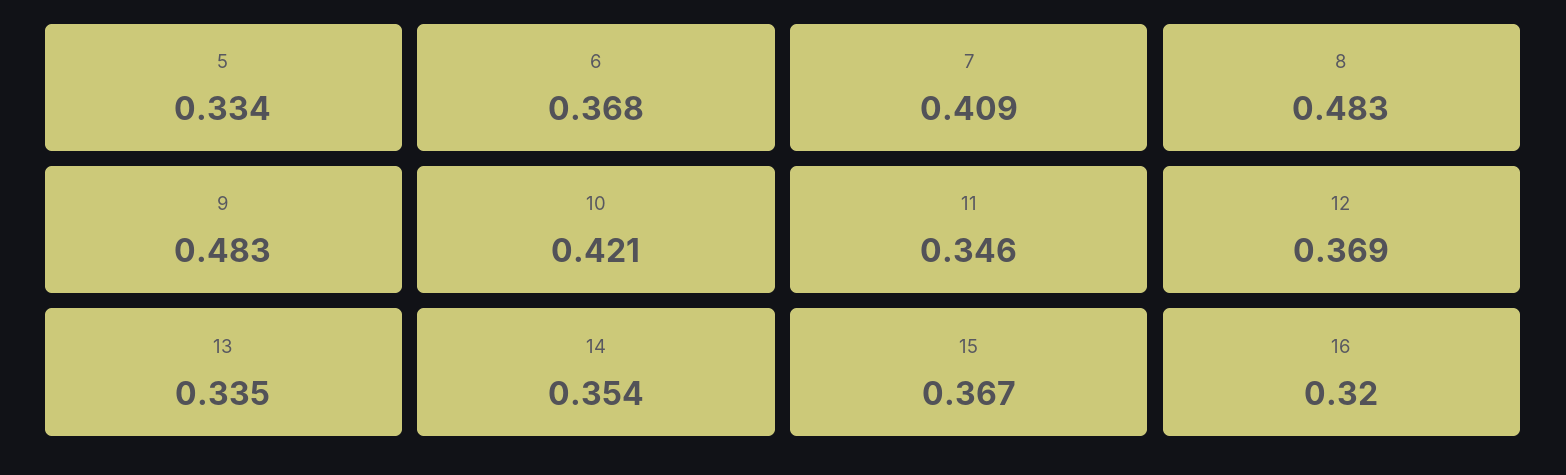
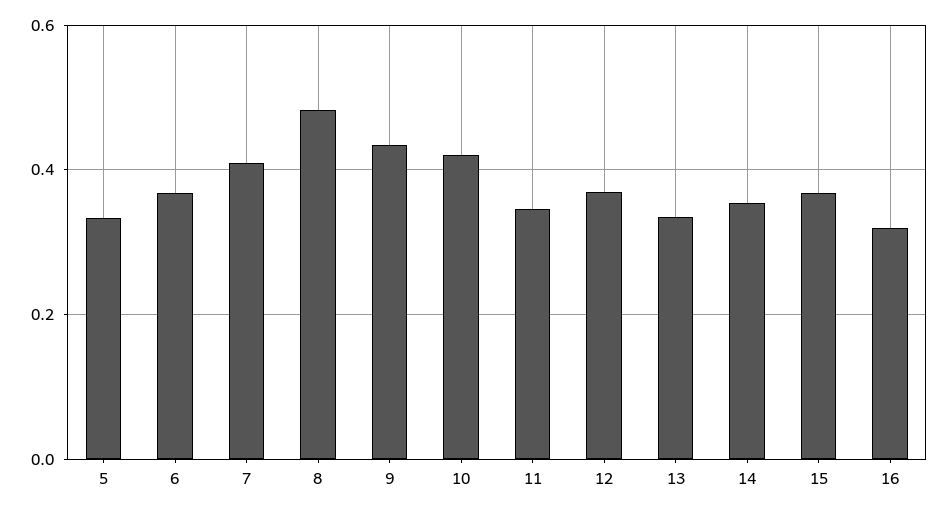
  {
    "5": 0.334,
    "6": 0.368,
    "7": 0.409,
    "8": 0.483,
-   "9": 0.483,
+   "9": 0.44,
    "10": 0.421,
    "11": 0.346,
    "12": 0.369,
    "13": 0.335,
    "14": 0.354,
    "15": 0.367,
    "16": 0.32
  }

